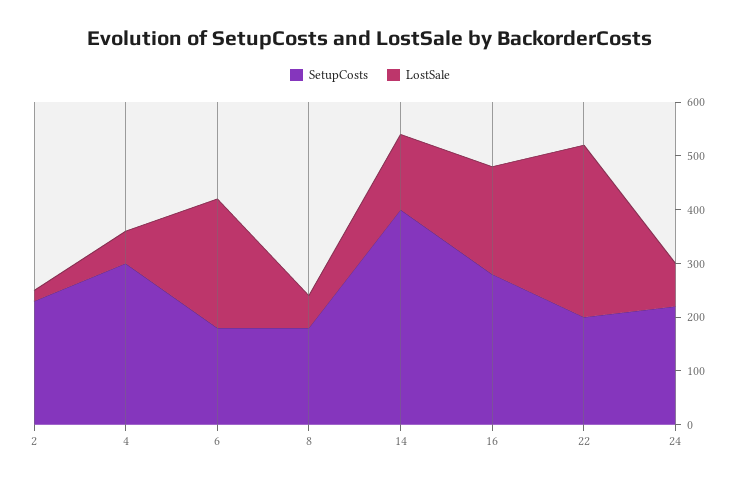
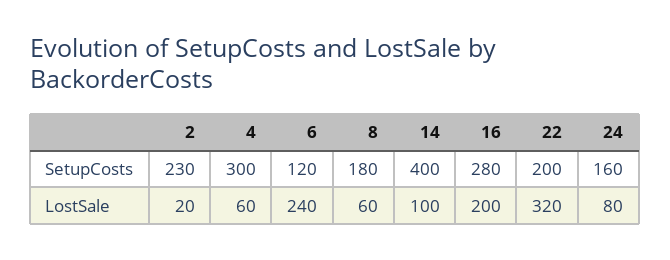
  {
    "SetupCosts": {
      "2": 230,
      "4": 300,
-     "6": 180,
+     "6": 120,
      "8": 180,
      "14": 400,
      "16": 280,
      "22": 200,
-     "24": 220
+     "24": 160
    },
    "LostSale": {
      "2": 20,
      "4": 60,
      "6": 240,
      "8": 60,
-     "14": 140,
+     "14": 100,
      "16": 200,
      "22": 320,
      "24": 80
    }
  }

